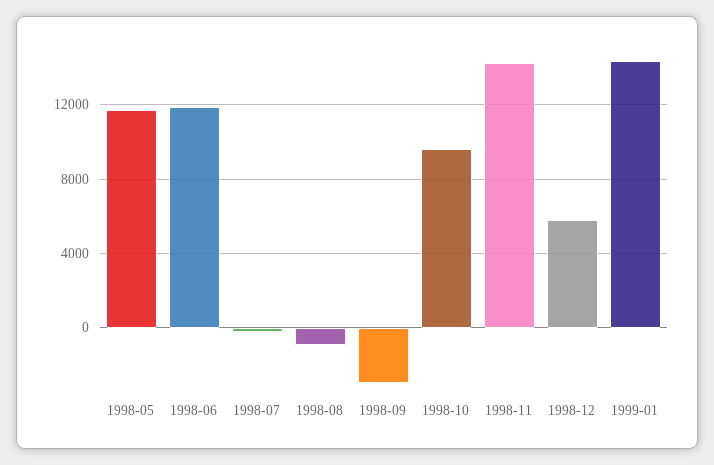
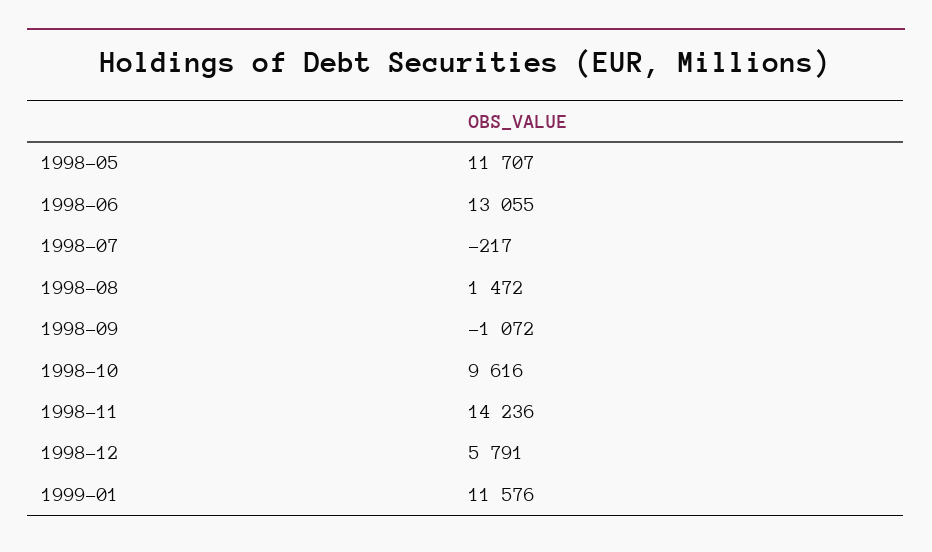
  {
    "1998-05": 11707,
-   "1998-06": 12000,
+   "1998-06": 13055,
    "1998-07": -217,
-   "1998-08": -1000,
+   "1998-08": 1472,
-   "1998-09": -3000,
+   "1998-09": -1072,
    "1998-10": 9616,
    "1998-11": 14236,
    "1998-12": 5791,
-   "1999-01": 14500
+   "1999-01": 11576
  }

